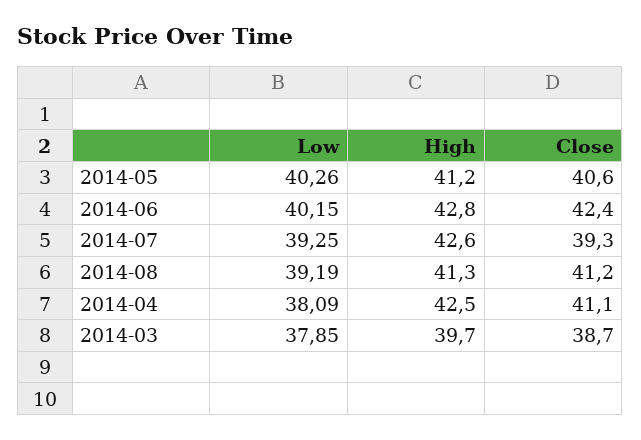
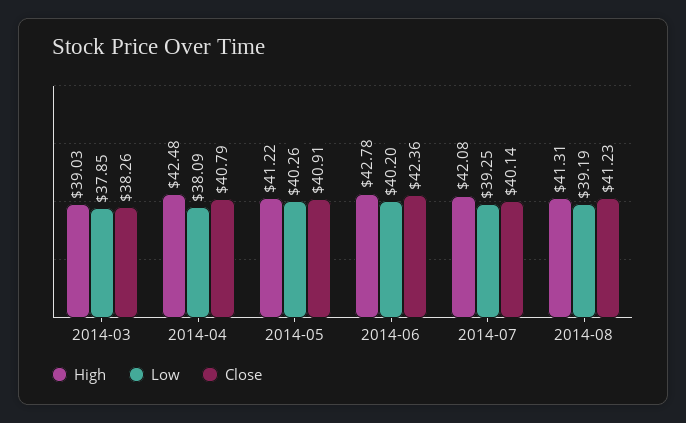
  {
    "Low": {
      "2014-05": 40.26,
-     "2014-06": 40.15,
+     "2014-06": 40.2,
      "2014-07": 39.25,
      "2014-08": 39.19,
      "2014-04": 38.09,
      "2014-03": 37.85
    },
    "High": {
      "2014-05": 41.22,
      "2014-06": 42.78,
-     "2014-07": 42.6,
+     "2014-07": 42.08,
      "2014-08": 41.31,
      "2014-04": 42.48,
-     "2014-03": 39.7
+     "2014-03": 39.03
    },
    "Close": {
-     "2014-05": 40.6,
+     "2014-05": 40.91,
      "2014-06": 42.36,
-     "2014-07": 39.3,
+     "2014-07": 40.14,
      "2014-08": 41.23,
-     "2014-04": 41.1,
+     "2014-04": 40.79,
-     "2014-03": 38.7
+     "2014-03": 38.26
    }
  }

